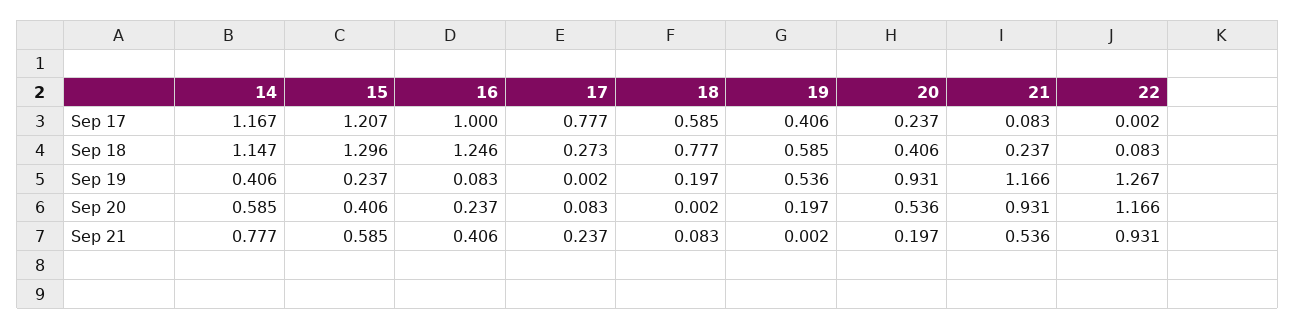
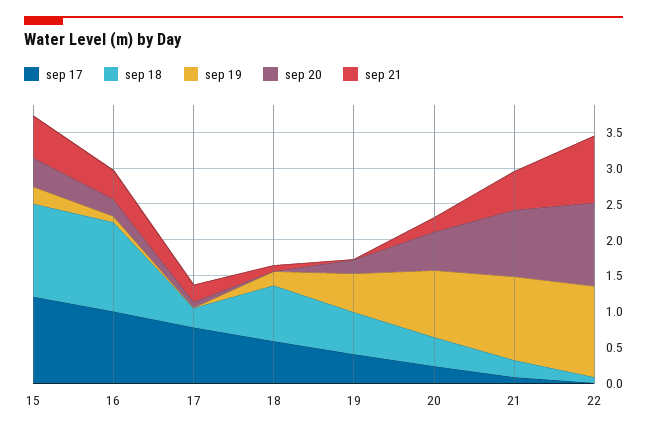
  {
    "Sep 17": {
-     "14": 1.167,
      "15": 1.207,
      "16": 1,
      "17": 0.777,
      "18": 0.585,
      "19": 0.406,
      "20": 0.237,
      "21": 0.083,
      "22": 0.002
    },
    "Sep 18": {
-     "14": 1.147,
      "15": 1.296,
      "16": 1.246,
      "17": 0.273,
      "18": 0.777,
      "19": 0.585,
      "20": 0.406,
      "21": 0.237,
      "22": 0.083
    },
    "Sep 19": {
-     "14": 0.406,
      "15": 0.237,
      "16": 0.083,
      "17": 0.002,
      "18": 0.197,
      "19": 0.536,
      "20": 0.931,
      "21": 1.166,
      "22": 1.267
    },
    "Sep 20": {
-     "14": 0.585,
      "15": 0.406,
      "16": 0.237,
      "17": 0.083,
      "18": 0.002,
      "19": 0.197,
      "20": 0.536,
      "21": 0.931,
      "22": 1.166
    },
    "Sep 21": {
-     "14": 0.777,
      "15": 0.585,
      "16": 0.406,
      "17": 0.237,
      "18": 0.083,
      "19": 0.002,
      "20": 0.197,
      "21": 0.536,
      "22": 0.931
    }
  }

